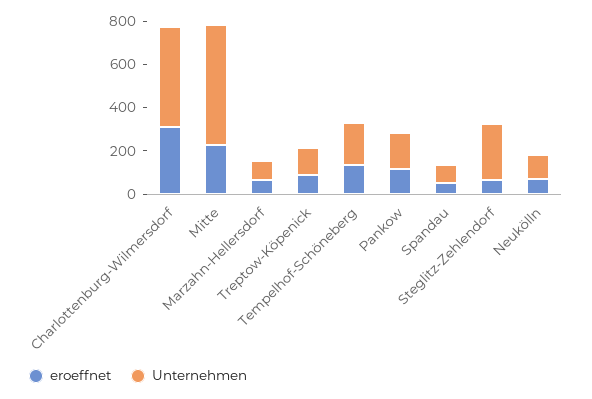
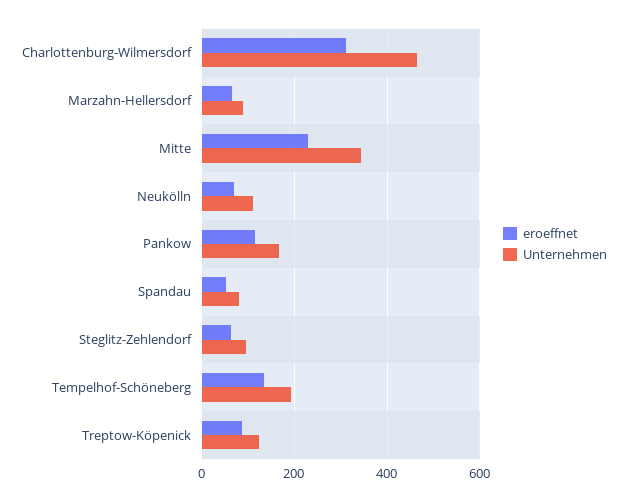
  {
    "eroeffnet": {
      "Charlottenburg-Wilmersdorf": 320,
      "Mitte": 220,
      "Marzahn-Hellersdorf": 60,
      "Treptow-Köpenick": 80,
      "Tempelhof-Schöneberg": 140,
      "Pankow": 120,
      "Spandau": 60,
      "Steglitz-Zehlendorf": 60,
      "Neukölln": 60
    },
    "Unternehmen": {
      "Charlottenburg-Wilmersdorf": 460,
-     "Mitte": 550,
+     "Mitte": 340,
      "Marzahn-Hellersdorf": 80,
      "Treptow-Köpenick": 120,
      "Tempelhof-Schöneberg": 200,
      "Pankow": 160,
      "Spandau": 80,
-     "Steglitz-Zehlendorf": 250,
+     "Steglitz-Zehlendorf": 100,
      "Neukölln": 120
    }
  }

